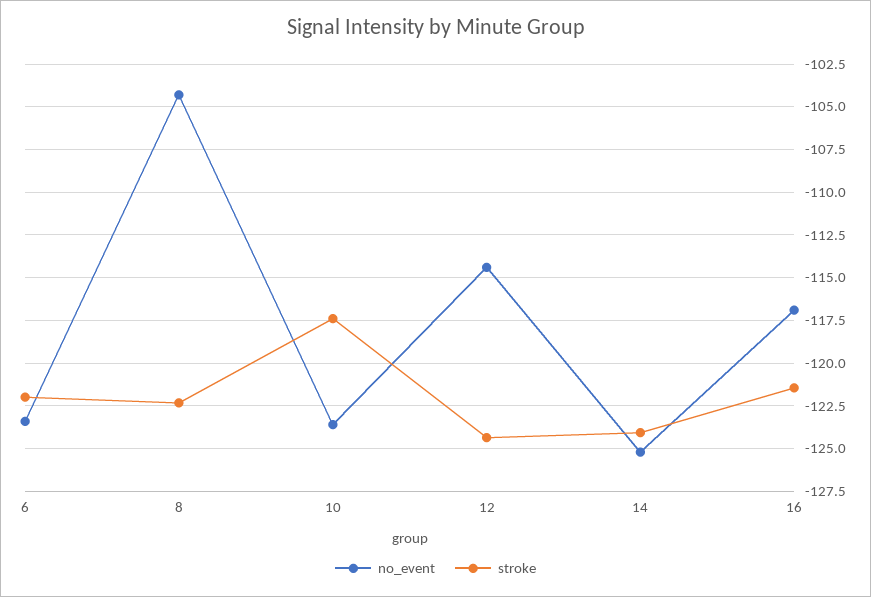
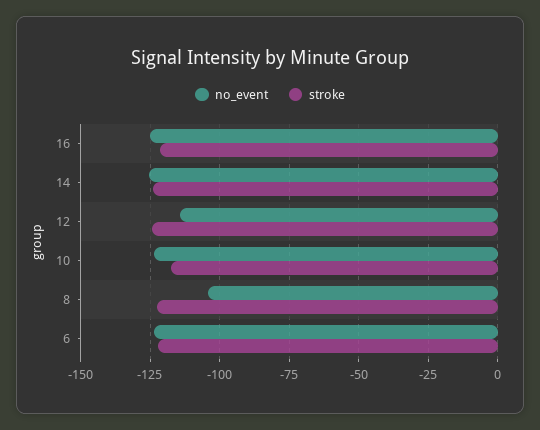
  {
    "no_event": {
      "6": -123.5,
      "8": -104.5,
      "10": -123.5,
      "12": -114.5,
      "14": -125,
-     "16": -117
+     "16": -125
    },
    "stroke": {
      "6": -122,
      "8": -122.5,
      "10": -117.5,
      "12": -124.5,
      "14": -124,
      "16": -121.5
    }
  }

